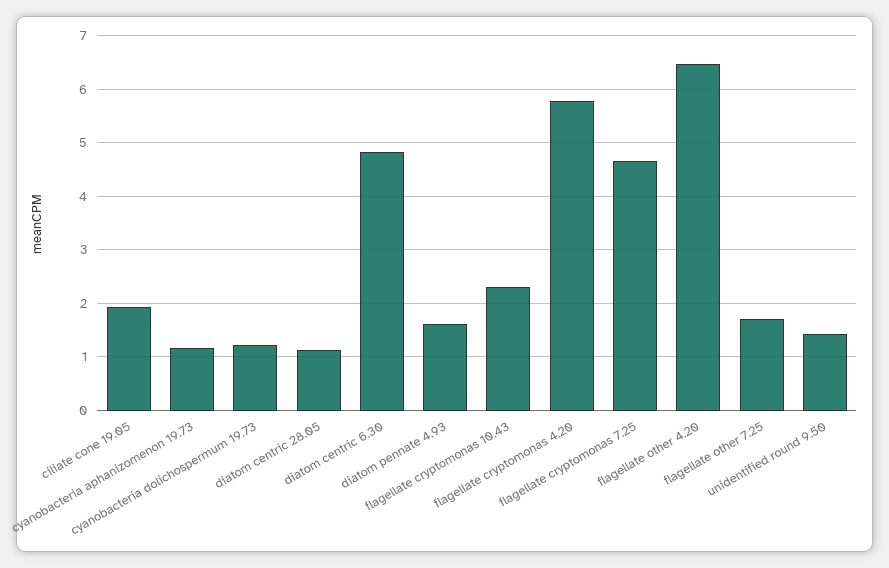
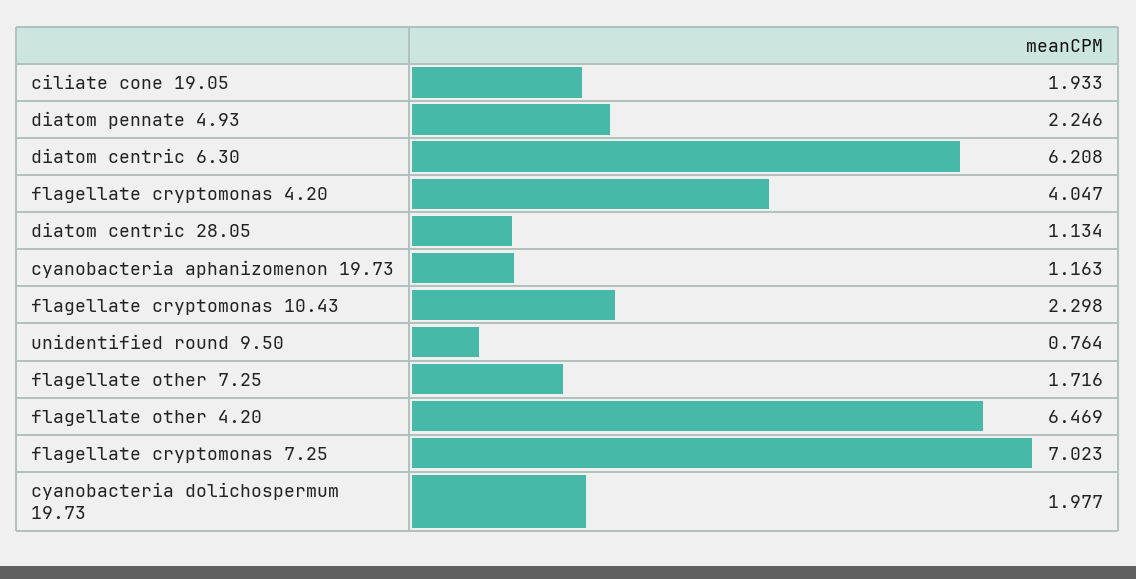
  {
    "ciliate cone 19.05": 1.933,
    "cyanobacteria aphanizomenon 19.73": 1.163,
-   "cyanobacteria dolichospermum 19.73": 1.2,
+   "cyanobacteria dolichospermum 19.73": 1.977,
    "diatom centric 28.05": 1.134,
-   "diatom centric 6.30": 4.8,
+   "diatom centric 6.30": 6.208,
-   "diatom pennate 4.93": 1.6,
+   "diatom pennate 4.93": 2.246,
    "flagellate cryptomonas 10.43": 2.298,
-   "flagellate cryptomonas 4.20": 5.8,
+   "flagellate cryptomonas 4.20": 4.047,
-   "flagellate cryptomonas 7.25": 4.6,
+   "flagellate cryptomonas 7.25": 7.023,
    "flagellate other 4.20": 6.469,
    "flagellate other 7.25": 1.716,
-   "unidentified round 9.50": 1.4
+   "unidentified round 9.50": 0.764
  }

